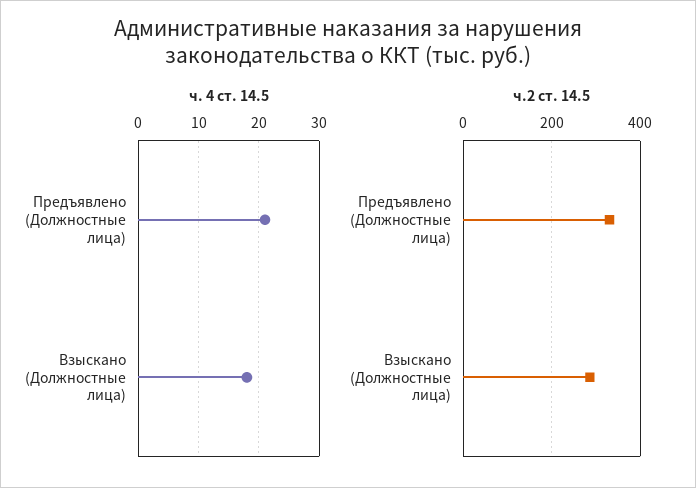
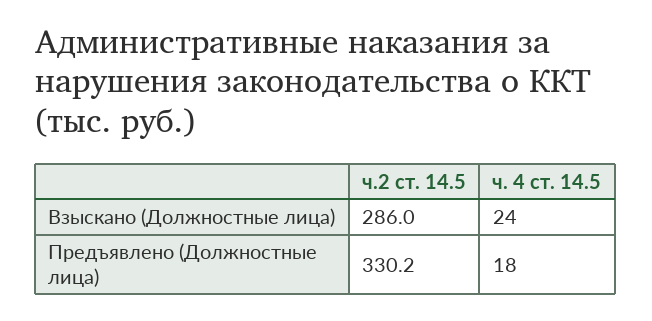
  {
    "ч. 4 ст. 14.5": {
-     "Предъявлено (Должностные лица)": 21,
+     "Предъявлено (Должностные лица)": 18,
-     "Взыскано (Должностные лица)": 18
+     "Взыскано (Должностные лица)": 24
    },
    "ч.2 ст. 14.5": {
      "Предъявлено (Должностные лица)": 330.2,
      "Взыскано (Должностные лица)": 286
    }
  }

